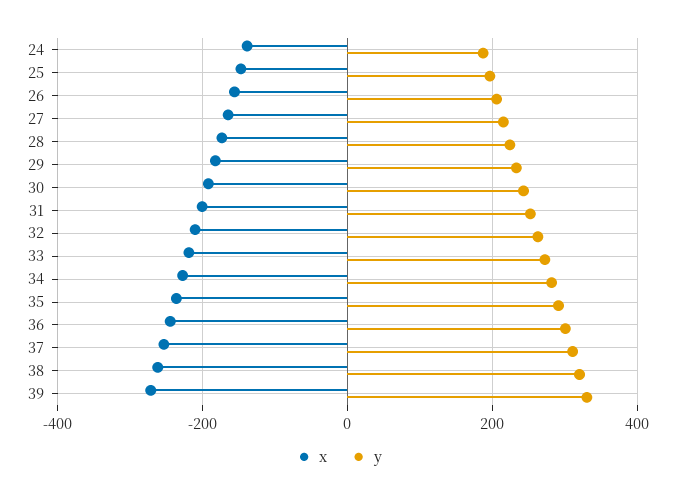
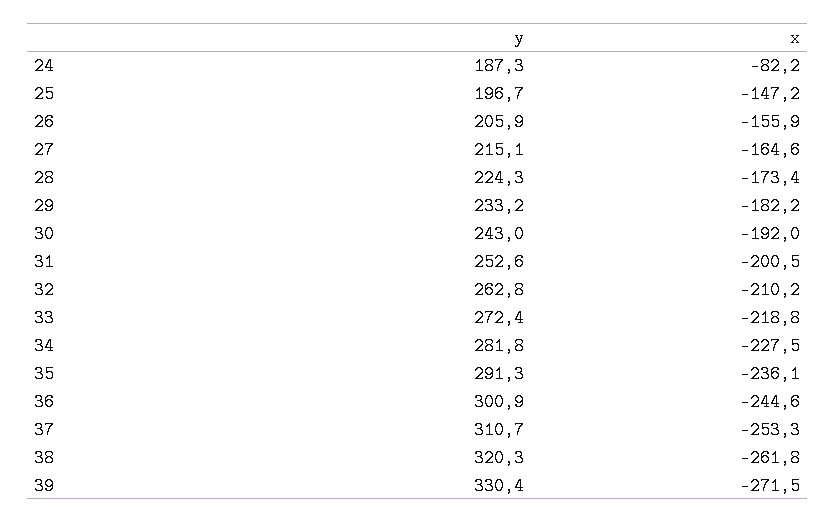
  {
    "x": {
-     "24": -140,
+     "24": -82.2,
      "25": -147.2,
      "26": -155.9,
      "27": -164.6,
      "28": -173.4,
      "29": -182.2,
      "30": -192,
      "31": -200.5,
      "32": -210.2,
      "33": -218.8,
      "34": -227.5,
      "35": -236.1,
      "36": -244.6,
      "37": -253.3,
      "38": -261.8,
      "39": -271.5
    },
    "y": {
      "24": 187.3,
      "25": 196.7,
      "26": 205.9,
      "27": 215.1,
      "28": 224.3,
      "29": 233.2,
      "30": 243,
      "31": 252.6,
      "32": 262.8,
      "33": 272.4,
      "34": 281.8,
      "35": 291.3,
      "36": 300.9,
      "37": 310.7,
      "38": 320.3,
      "39": 330.4
    }
  }

